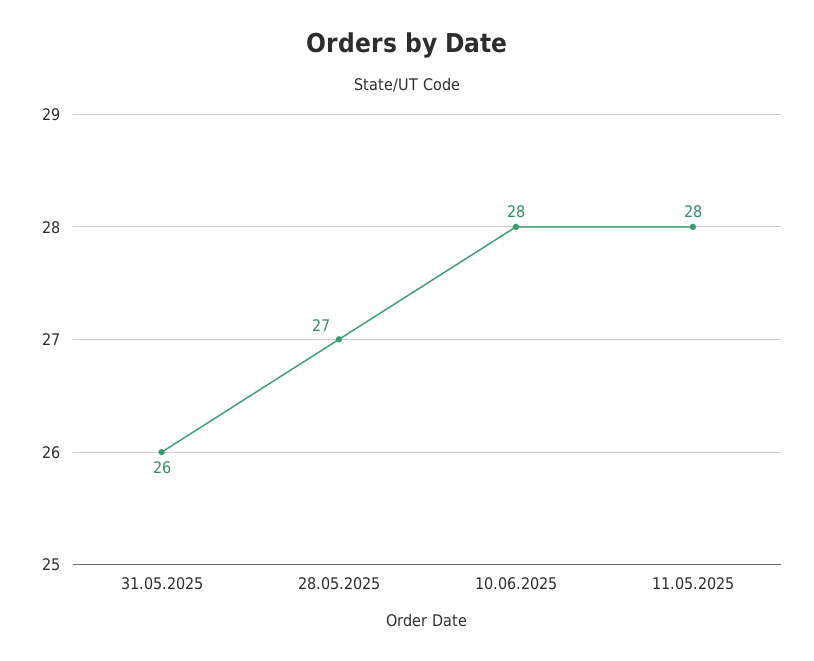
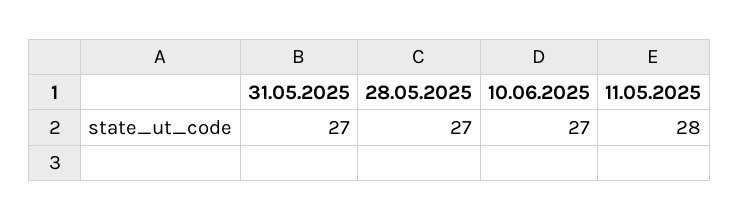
  {
-   "31.05.2025": 26,
+   "31.05.2025": 27,
    "28.05.2025": 27,
-   "10.06.2025": 28,
+   "10.06.2025": 27,
    "11.05.2025": 28
  }

